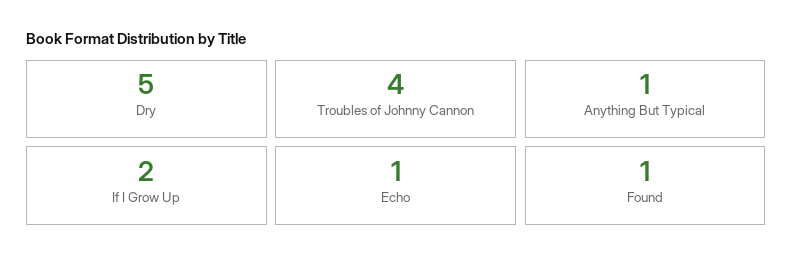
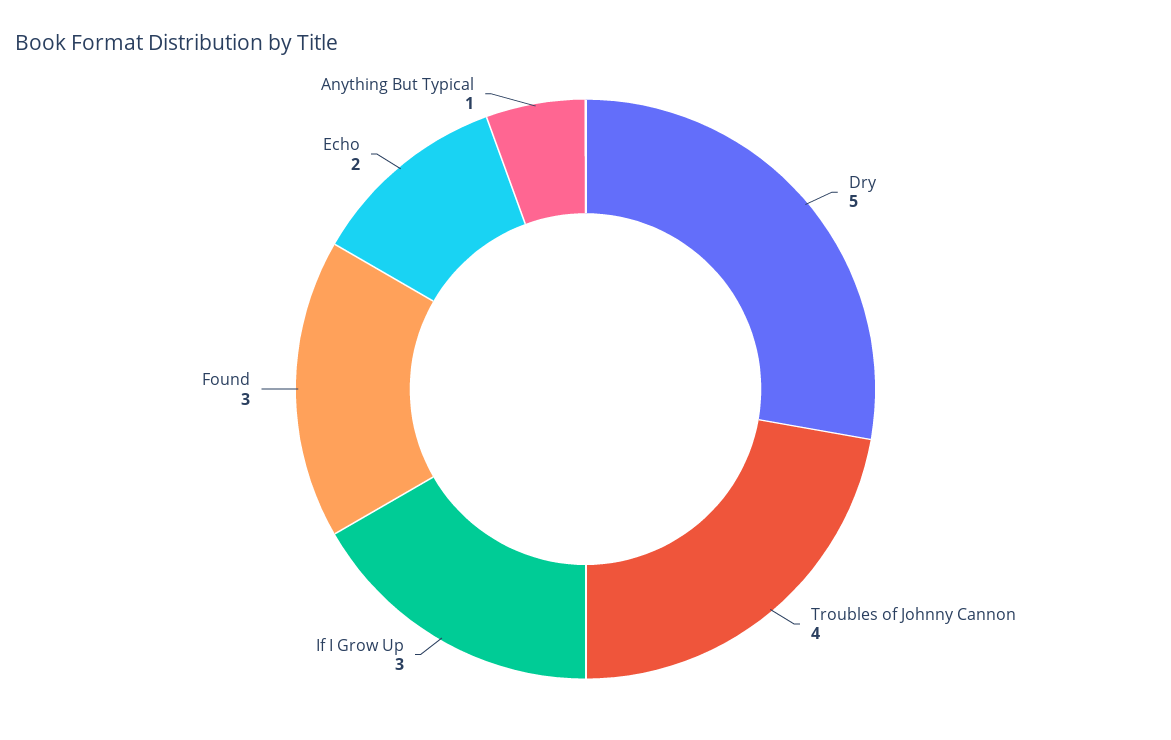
  {
    "Dry": 5,
    "Troubles of Johnny Cannon": 4,
    "Anything But Typical": 1,
-   "If I Grow Up": 2,
+   "If I Grow Up": 3,
-   "Echo": 1,
+   "Echo": 2,
-   "Found": 1
+   "Found": 3
  }

